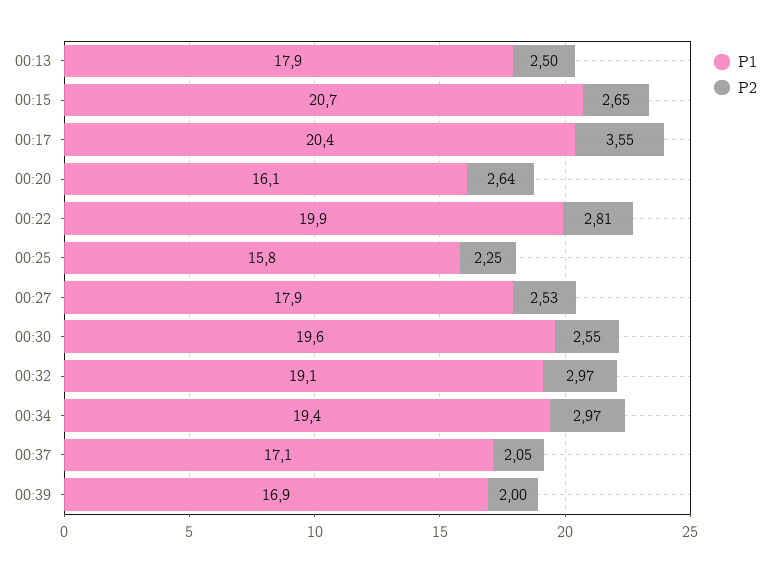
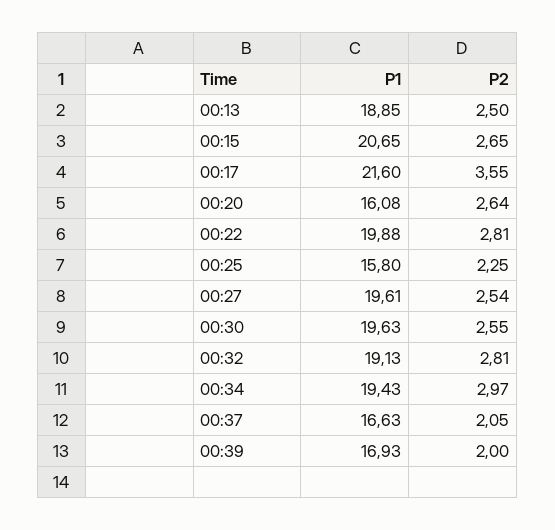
  {
    "P1": {
-     "00:13": 17.9,
+     "00:13": 18.85,
      "00:15": 20.65,
-     "00:17": 20.4,
+     "00:17": 21.6,
      "00:20": 16.08,
      "00:22": 19.88,
      "00:25": 15.8,
-     "00:27": 17.9,
+     "00:27": 19.61,
      "00:30": 19.63,
      "00:32": 19.13,
      "00:34": 19.43,
-     "00:37": 17.1,
+     "00:37": 16.63,
      "00:39": 16.93
    },
    "P2": {
      "00:13": 2.5,
      "00:15": 2.65,
      "00:17": 3.55,
      "00:20": 2.64,
      "00:22": 2.81,
      "00:25": 2.25,
-     "00:27": 2.53,
+     "00:27": 2.54,
      "00:30": 2.55,
-     "00:32": 2.97,
+     "00:32": 2.81,
      "00:34": 2.97,
      "00:37": 2.05,
      "00:39": 2
    }
  }

